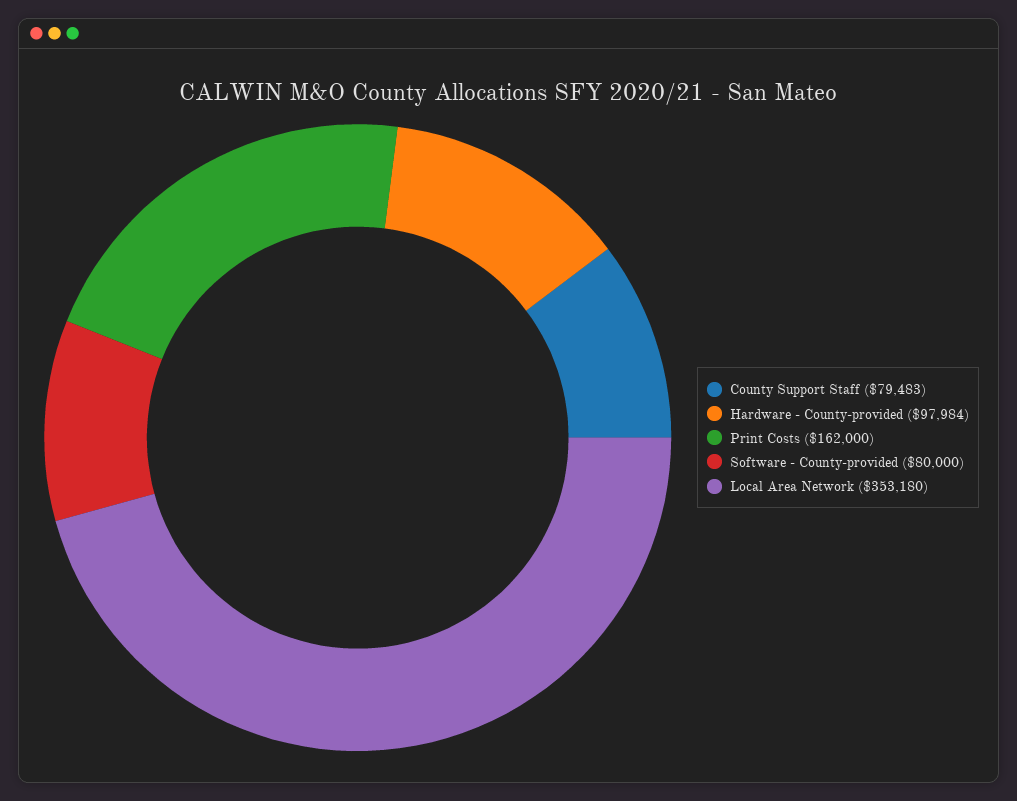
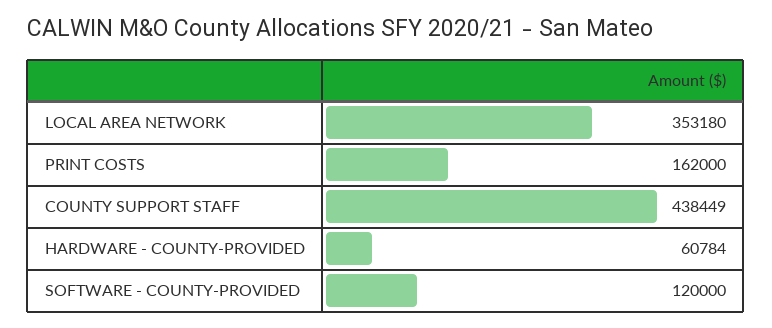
  {
-   "County Support Staff": 79483,
+   "County Support Staff": 438449,
-   "Hardware - County-provided": 97984,
+   "Hardware - County-provided": 60784,
    "Print Costs": 162000,
-   "Software - County-provided": 80000,
+   "Software - County-provided": 120000,
    "Local Area Network": 353180
  }

